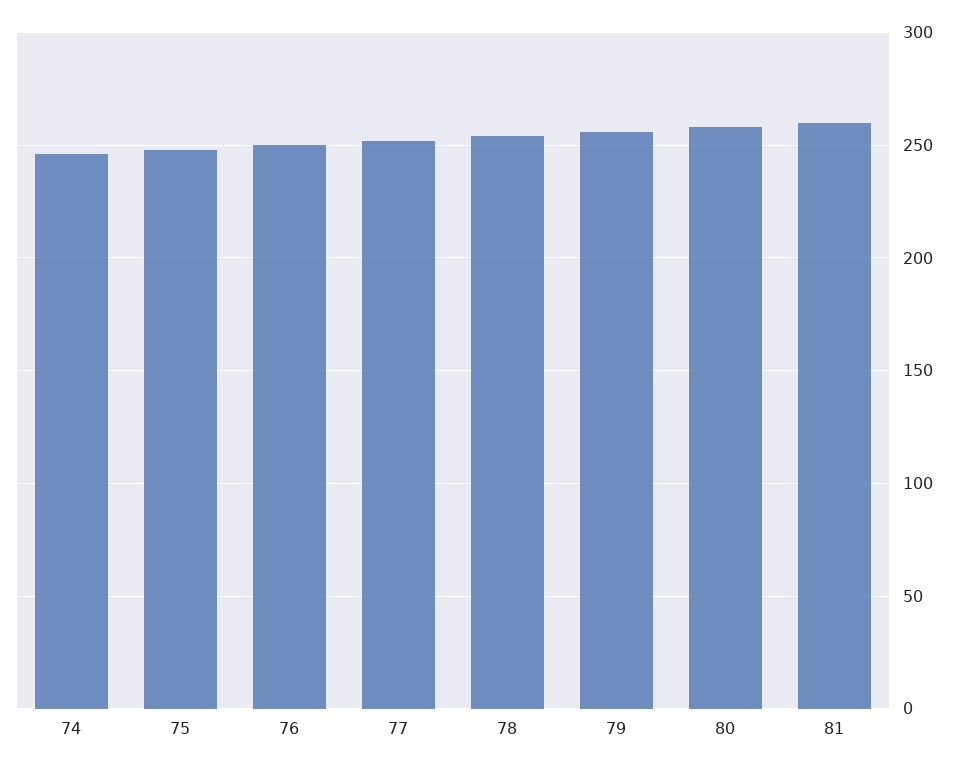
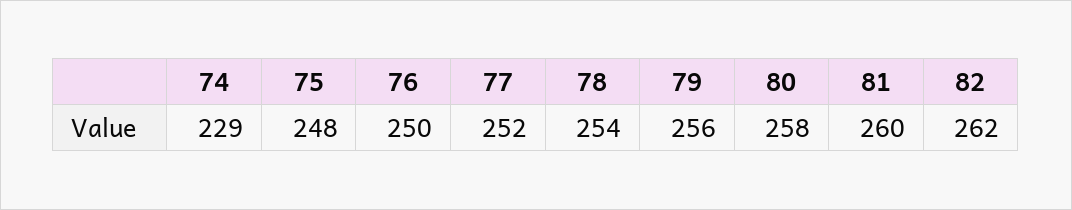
  {
-   "74": 245,
+   "74": 229,
    "75": 248,
    "76": 250,
    "77": 252,
    "78": 254,
    "79": 256,
    "80": 258,
-   "81": 260
+   "81": 260,
+   "82": 262
  }

